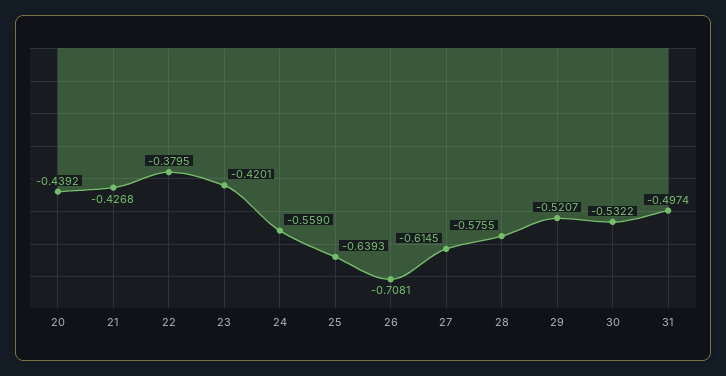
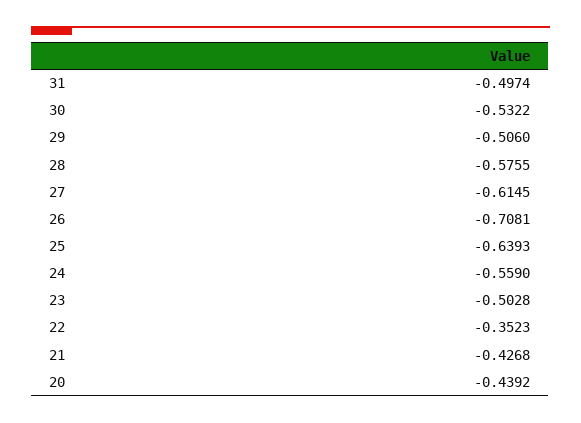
  {
    "20": -0.4392,
    "21": -0.4268,
-   "22": -0.3795,
+   "22": -0.3523,
-   "23": -0.4201,
+   "23": -0.5028,
    "24": -0.559,
    "25": -0.6393,
    "26": -0.7081,
    "27": -0.6145,
    "28": -0.5755,
-   "29": -0.5207,
+   "29": -0.506,
    "30": -0.5322,
    "31": -0.4974
  }

